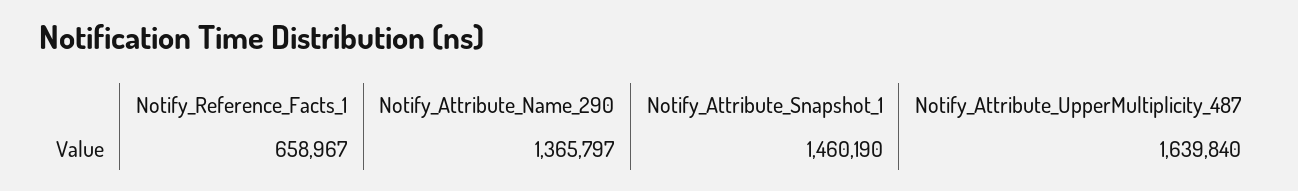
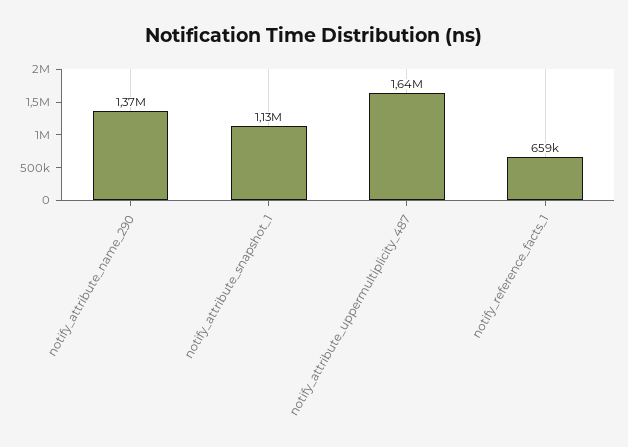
  {
    "Notify_Reference_Facts_1": 658967,
    "Notify_Attribute_Name_290": 1365797,
-   "Notify_Attribute_Snapshot_1": 1460190,
+   "Notify_Attribute_Snapshot_1": 1130000,
    "Notify_Attribute_UpperMultiplicity_487": 1639840
  }

